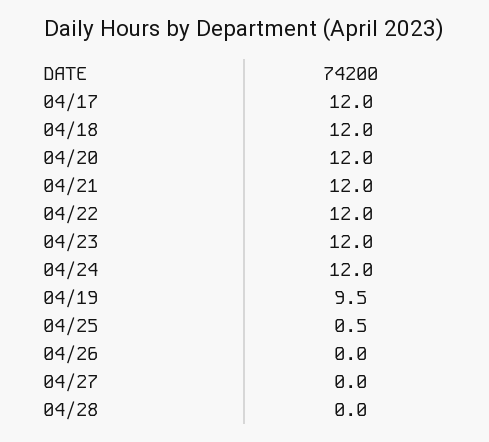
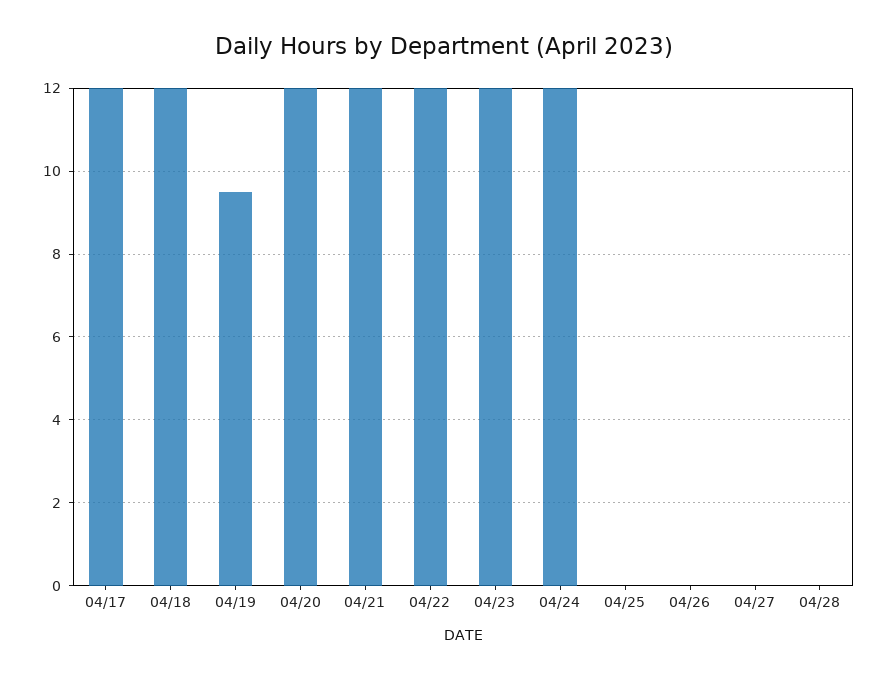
  {
    "04/17": 12,
    "04/18": 12,
    "04/20": 12,
    "04/21": 12,
    "04/22": 12,
    "04/23": 12,
    "04/24": 12,
    "04/19": 9.5,
-   "04/25": 0.5,
+   "04/25": 0,
    "04/26": 0,
    "04/27": 0,
    "04/28": 0
  }

